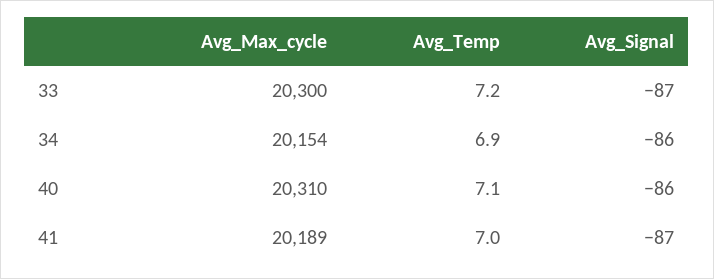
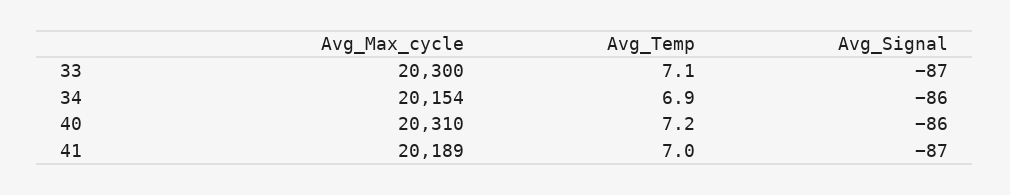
  {
    "Avg_Max_cycle": {
      "33": 20300,
      "34": 20154,
      "40": 20310,
      "41": 20189
    },
    "Avg_Temp": {
-     "33": 7.2,
+     "33": 7.1,
      "34": 6.9,
-     "40": 7.1,
+     "40": 7.2,
      "41": 7
    },
    "Avg_Signal": {
      "33": -87,
      "34": -86,
      "40": -86,
      "41": -87
    }
  }

